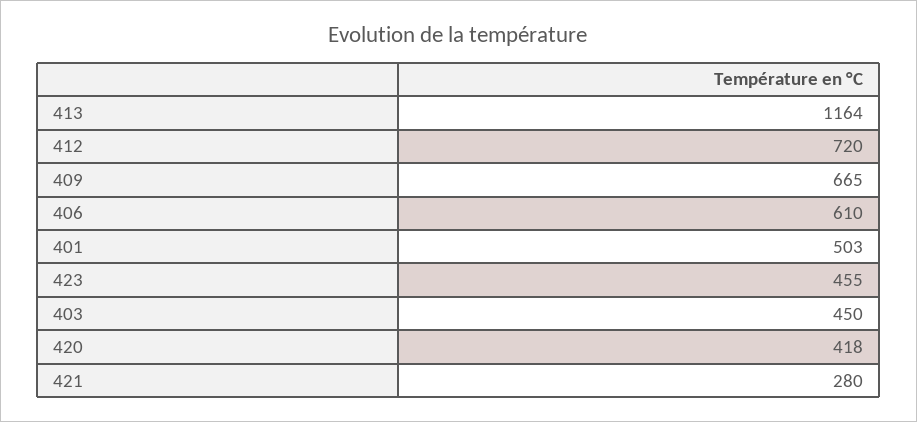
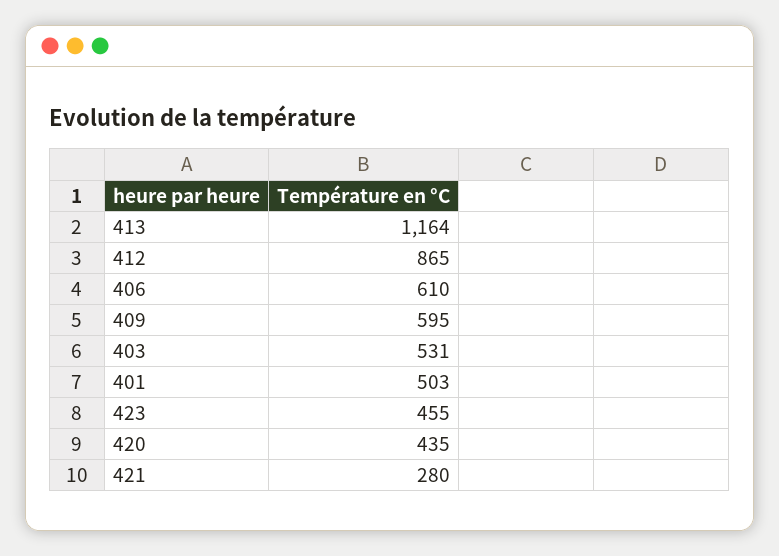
  {
    "413": 1164,
-   "412": 720,
+   "412": 865,
-   "409": 665,
+   "409": 595,
    "406": 610,
    "401": 503,
    "423": 455,
-   "403": 450,
+   "403": 531,
-   "420": 418,
+   "420": 435,
    "421": 280
  }

